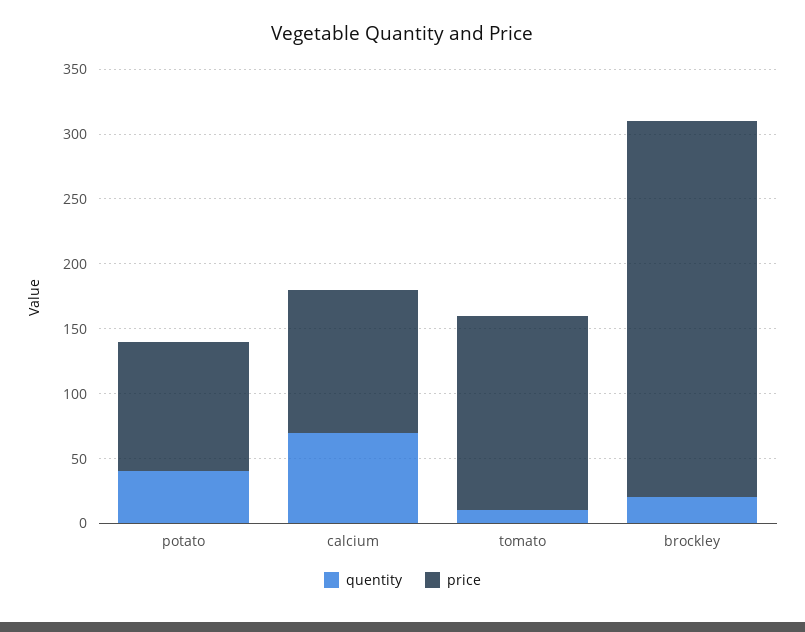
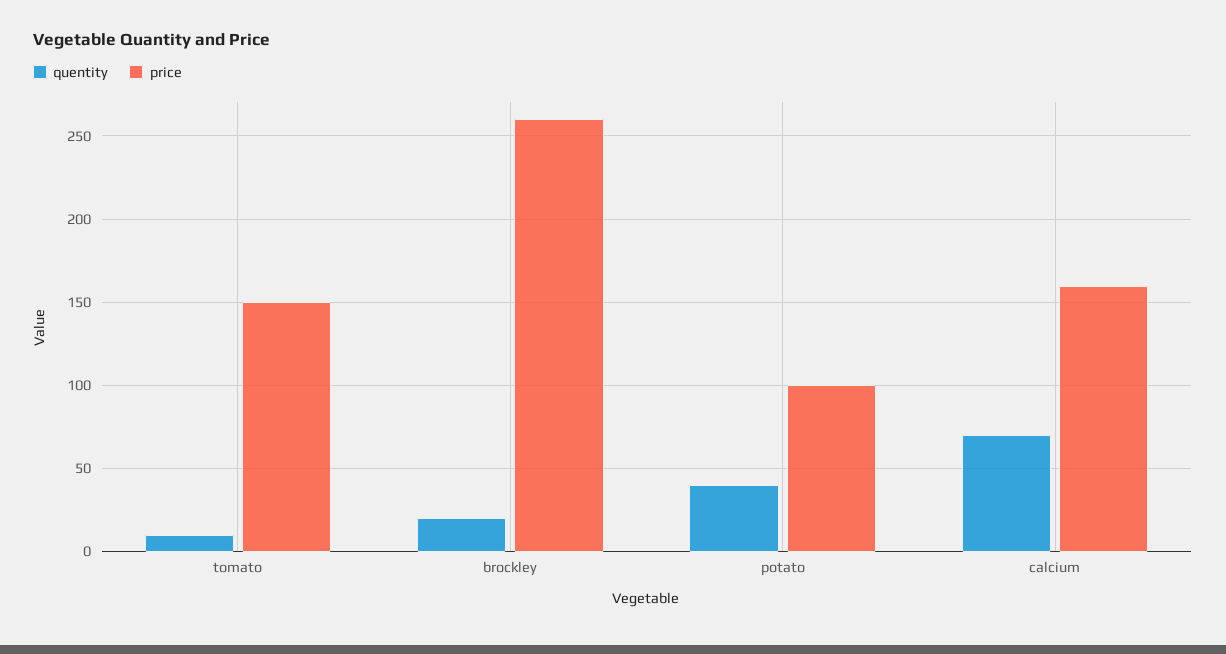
  {
    "quentity": {
      "potato": 40,
      "calcium": 70,
      "tomato": 10,
      "brockley": 20
    },
    "price": {
      "potato": 100,
-     "calcium": 110,
+     "calcium": 160,
      "tomato": 150,
-     "brockley": 290
+     "brockley": 260
    }
  }

